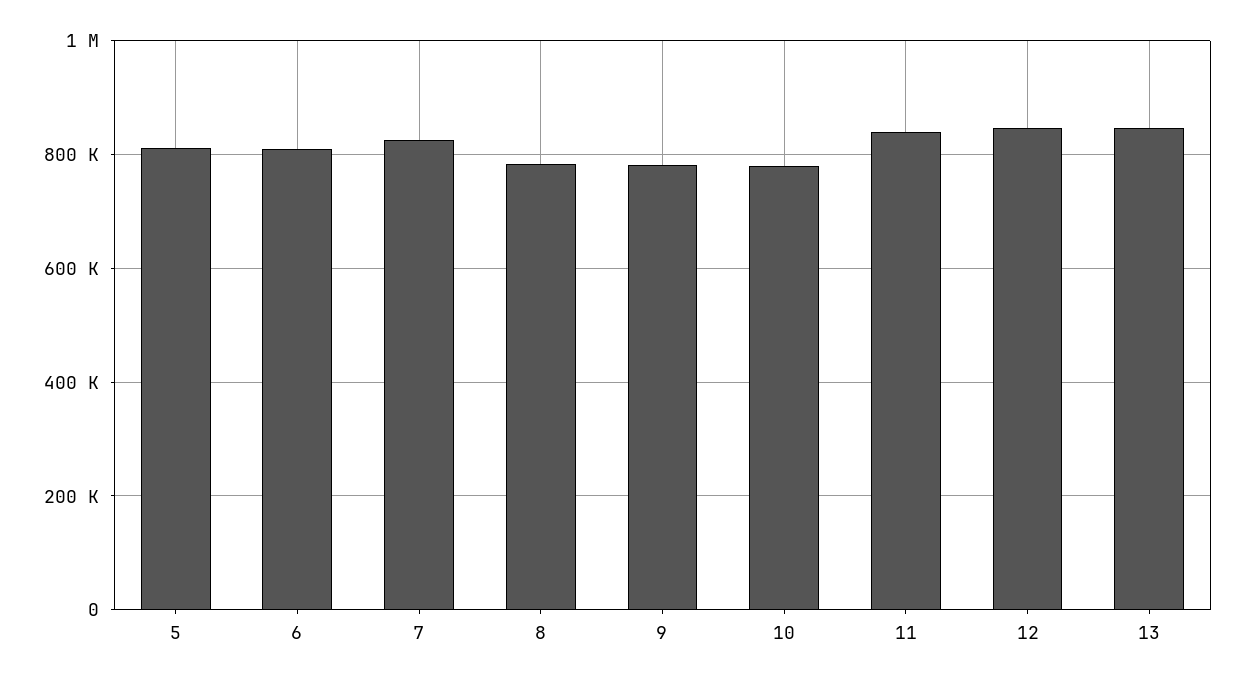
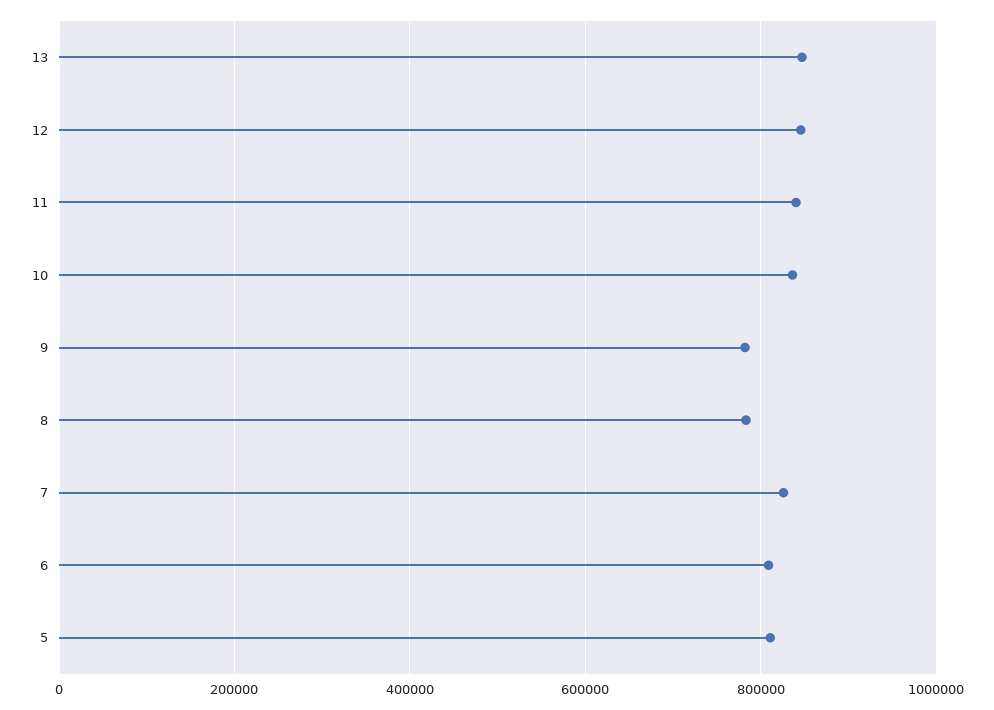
  {
    "5": 820000,
    "6": 800000,
    "7": 820000,
    "8": 780000,
    "9": 780000,
-   "10": 780000,
+   "10": 840000,
    "11": 840000,
    "12": 840000,
    "13": 840000
  }

